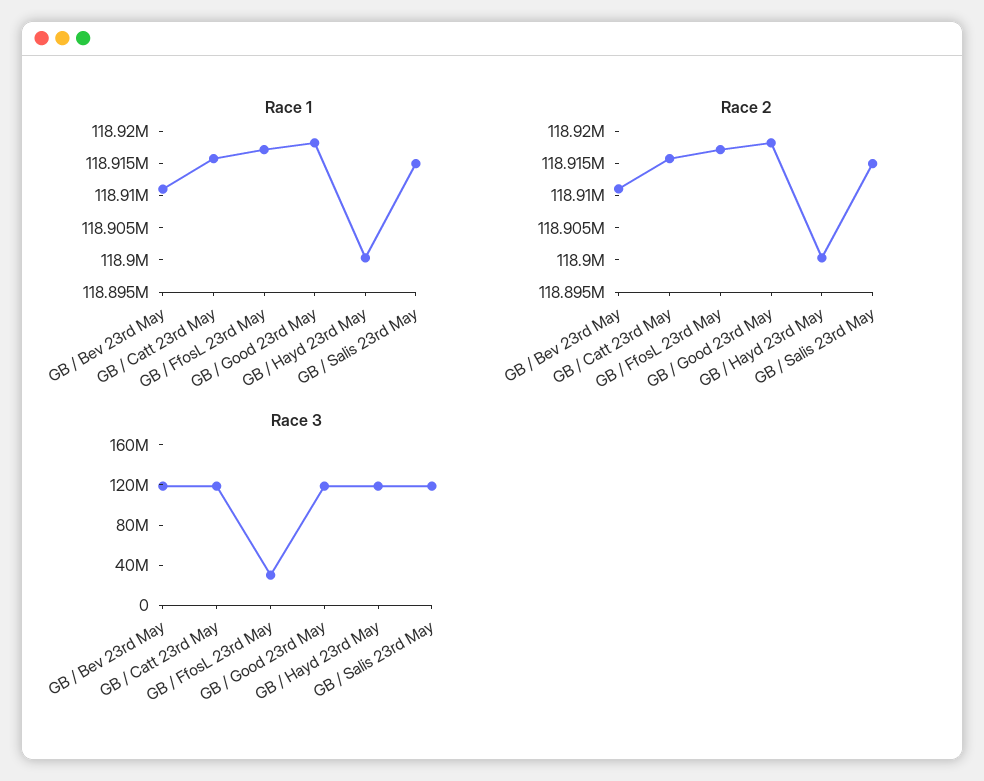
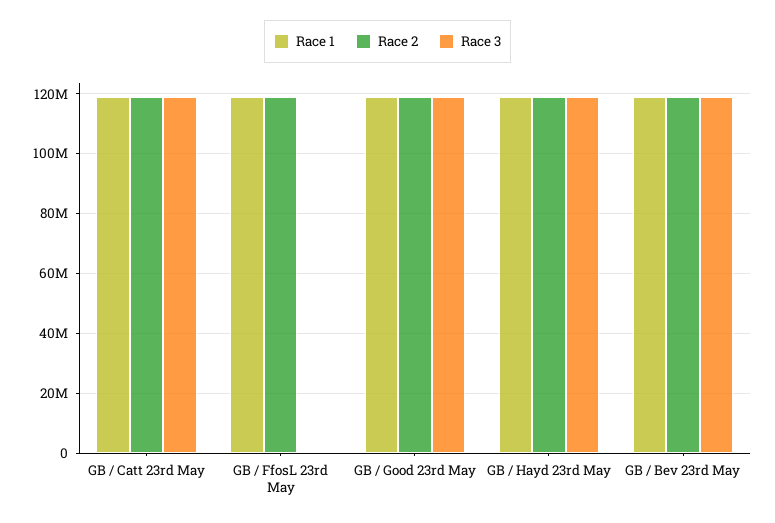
  {
    "Race 1": {
      "GB / Bev 23rd May": 118910000,
      "GB / Catt 23rd May": 118915000,
      "GB / FfosL 23rd May": 118917500,
      "GB / Good 23rd May": 118917500,
-     "GB / Hayd 23rd May": 118900000,
+     "GB / Hayd 23rd May": 118900000
-     "GB / Salis 23rd May": 118915000
    },
    "Race 2": {
      "GB / Bev 23rd May": 118910000,
      "GB / Catt 23rd May": 118915000,
      "GB / FfosL 23rd May": 118917500,
      "GB / Good 23rd May": 118917500,
-     "GB / Hayd 23rd May": 118900000,
+     "GB / Hayd 23rd May": 118900000
-     "GB / Salis 23rd May": 118915000
    },
    "Race 3": {
      "GB / Bev 23rd May": 120000000,
      "GB / Catt 23rd May": 120000000,
-     "GB / FfosL 23rd May": 30000000,
+     "GB / FfosL 23rd May": 0,
      "GB / Good 23rd May": 120000000,
-     "GB / Hayd 23rd May": 120000000,
+     "GB / Hayd 23rd May": 120000000
-     "GB / Salis 23rd May": 120000000
    }
  }

